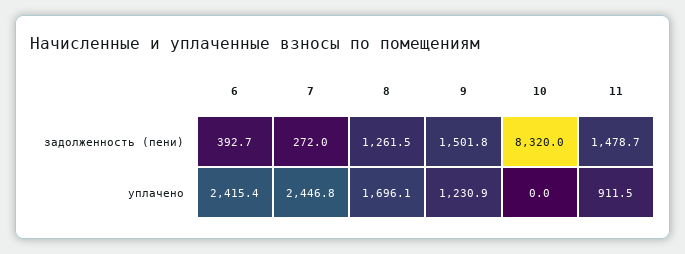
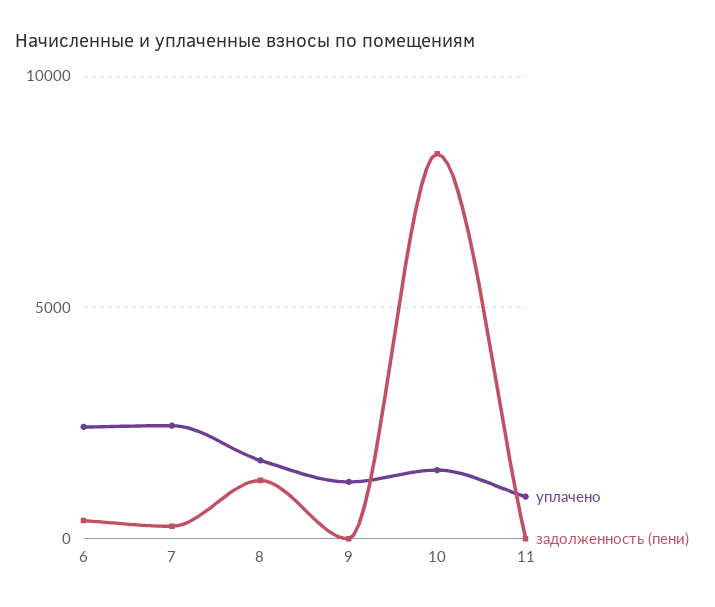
  {
    "задолженность (пени)": {
      "6": 392.7,
      "7": 272,
      "8": 1261.5,
-     "9": 1501.8,
+     "9": 0,
      "10": 8320,
-     "11": 1478.7
+     "11": 0
    },
    "уплачено": {
      "6": 2415.4,
      "7": 2446.8,
      "8": 1696.1,
      "9": 1230.9,
-     "10": 0,
+     "10": 1500,
      "11": 911.5
    }
  }

